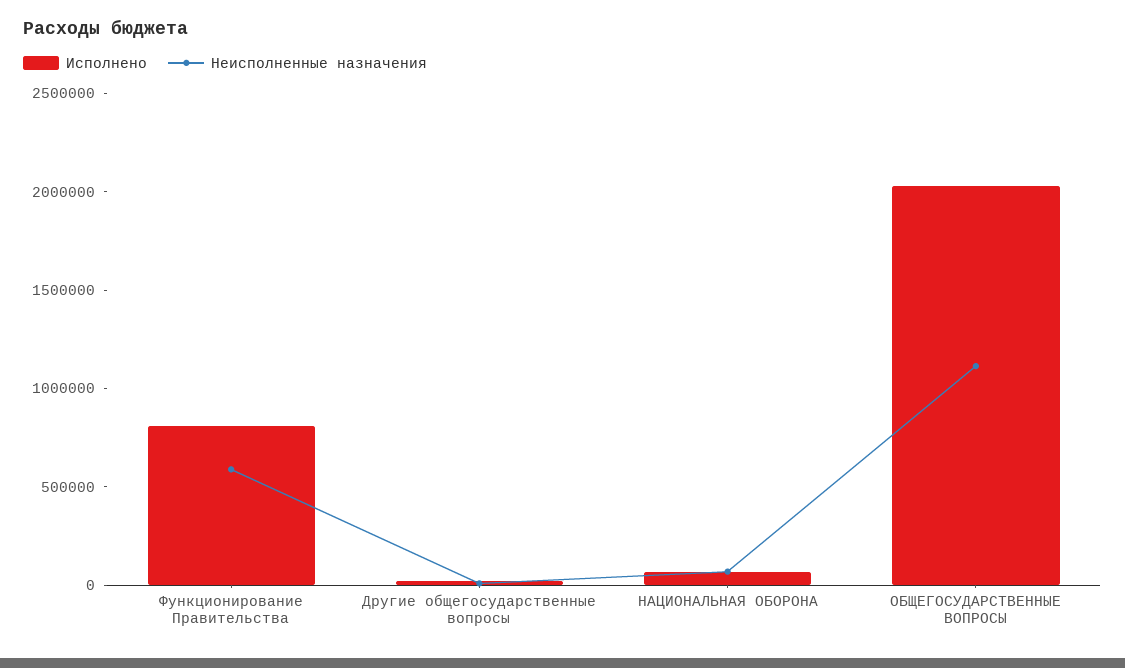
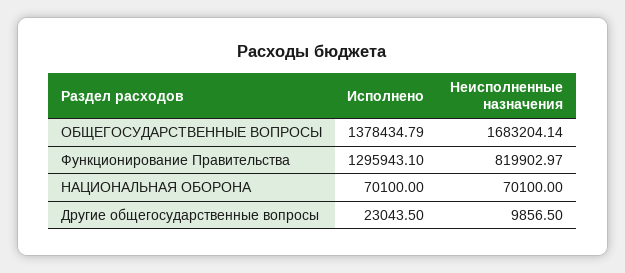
  {
    "Исполнено": {
-     "Функционирование Правительства": 800000,
+     "Функционирование Правительства": 1295943.1,
      "Другие общегосударственные вопросы": 23043.5,
      "НАЦИОНАЛЬНАЯ ОБОРОНА": 70100,
-     "ОБЩЕГОСУДАРСТВЕННЫЕ ВОПРОСЫ": 2000000
+     "ОБЩЕГОСУДАРСТВЕННЫЕ ВОПРОСЫ": 1378434.79
    },
    "Неисполненные назначения": {
-     "Функционирование Правительства": 600000,
+     "Функционирование Правительства": 819902.97,
      "Другие общегосударственные вопросы": 9856.5,
      "НАЦИОНАЛЬНАЯ ОБОРОНА": 70100,
-     "ОБЩЕГОСУДАРСТВЕННЫЕ ВОПРОСЫ": 1100000
+     "ОБЩЕГОСУДАРСТВЕННЫЕ ВОПРОСЫ": 1683204.14
    }
  }

